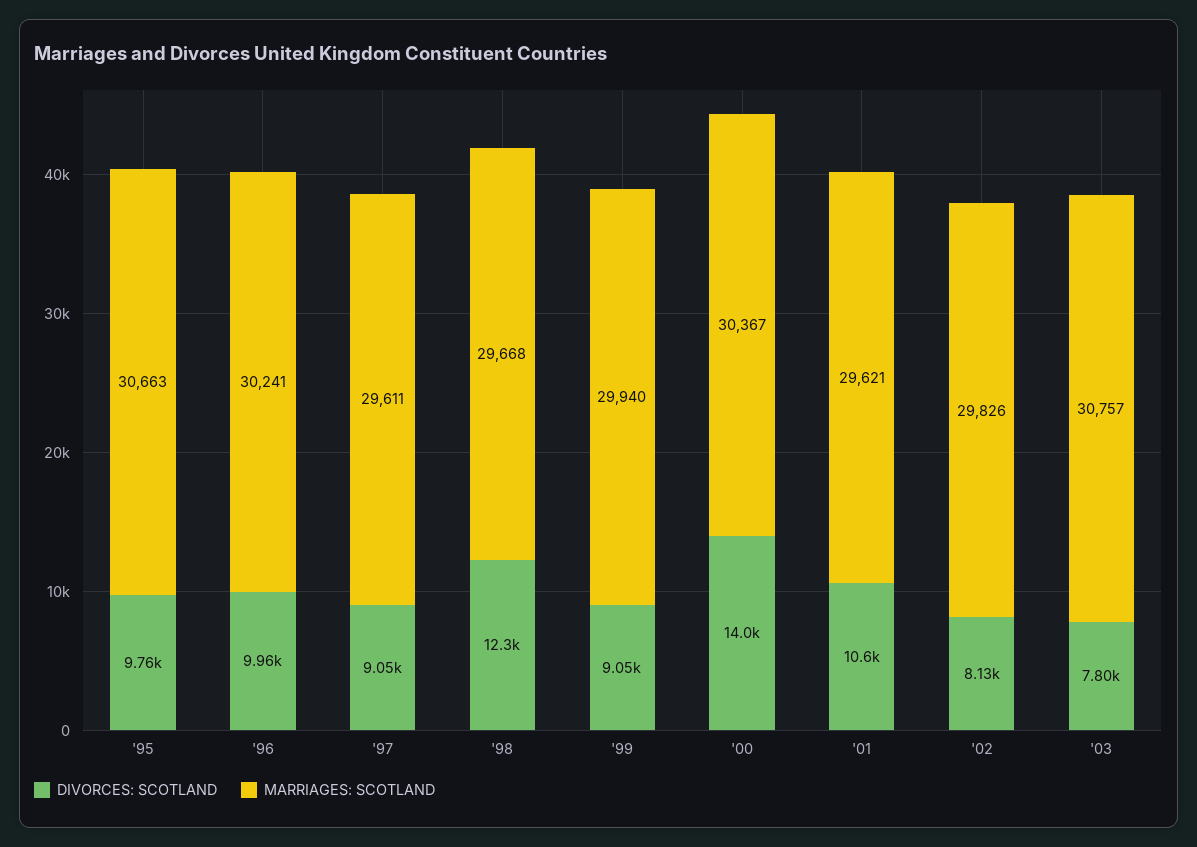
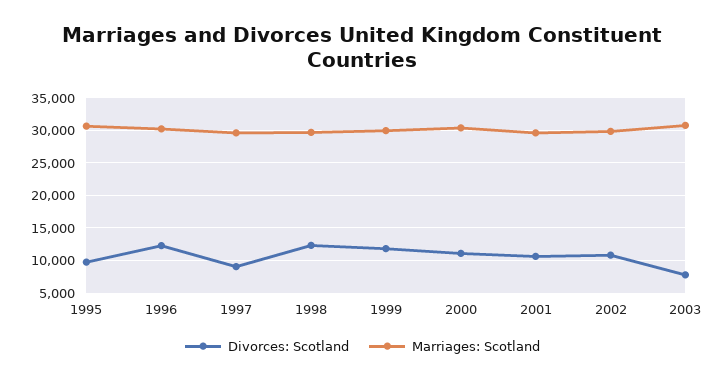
  {
    "DIVORCES: SCOTLAND": {
      "'95": 9760,
-     "'96": 9960,
+     "'96": 12000,
      "'97": 9050,
      "'98": 12300,
-     "'99": 9050,
+     "'99": 12000,
-     "'00": 14000,
+     "'00": 11000,
      "'01": 10600,
-     "'02": 8130,
+     "'02": 11000,
      "'03": 7800
    },
    "MARRIAGES: SCOTLAND": {
      "'95": 30663,
      "'96": 30241,
      "'97": 29611,
      "'98": 29668,
      "'99": 29940,
      "'00": 30367,
      "'01": 29621,
      "'02": 29826,
      "'03": 30757
    }
  }

